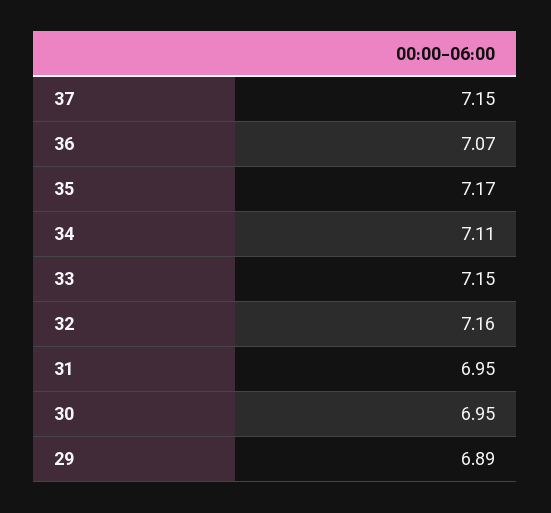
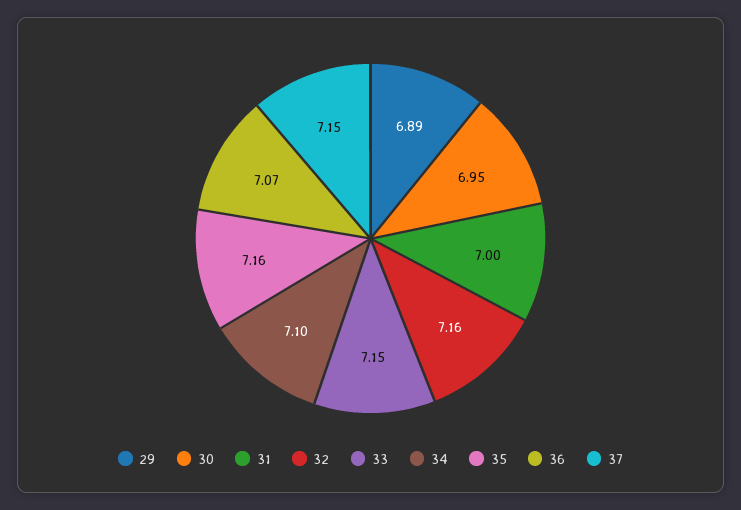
  {
    "37": 7.15,
    "36": 7.07,
-   "35": 7.17,
+   "35": 7.16,
-   "34": 7.11,
+   "34": 7.1,
    "33": 7.15,
    "32": 7.16,
-   "31": 6.95,
+   "31": 7,
    "30": 6.95,
    "29": 6.89
  }

